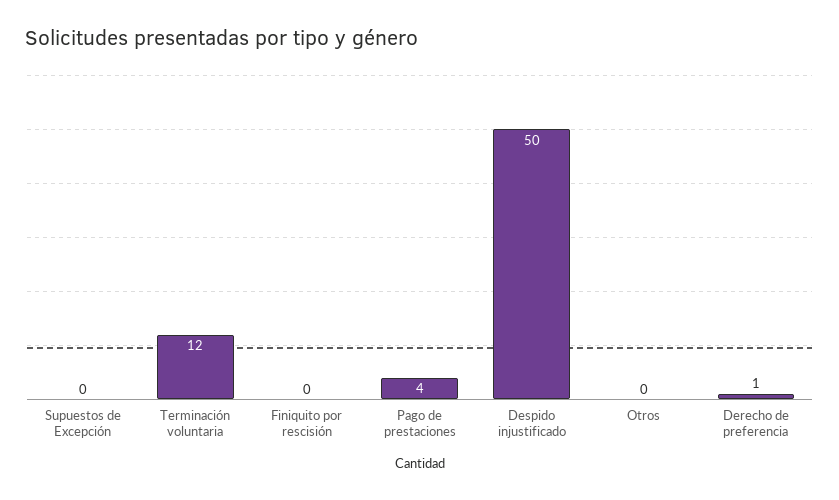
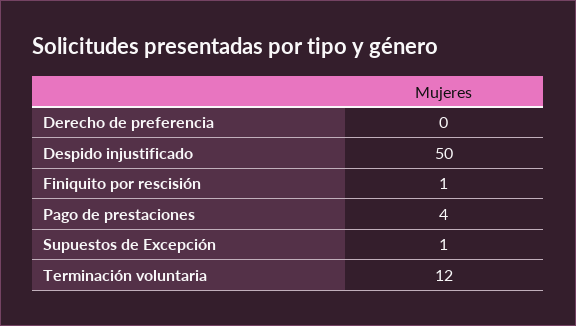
  {
-   "Supuestos de Excepción": 0,
+   "Supuestos de Excepción": 1,
    "Terminación voluntaria": 12,
-   "Finiquito por rescisión": 0,
+   "Finiquito por rescisión": 1,
    "Pago de prestaciones": 4,
    "Despido injustificado": 50,
-   "Otros": 0,
-   "Derecho de preferencia": 1
+   "Derecho de preferencia": 0
  }

